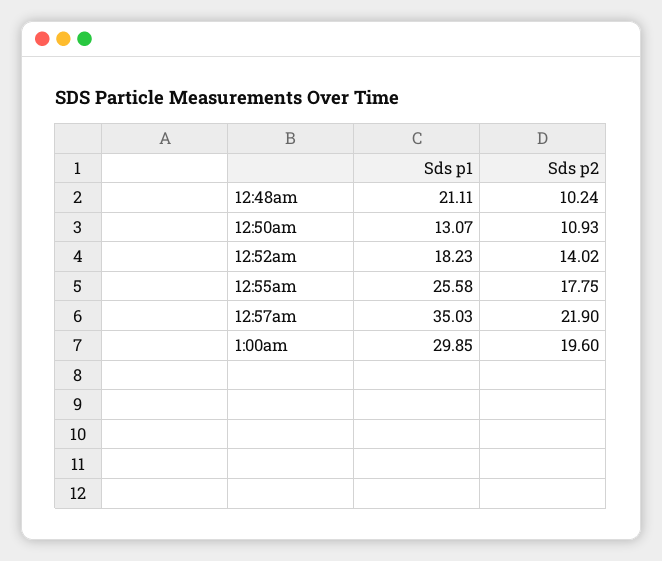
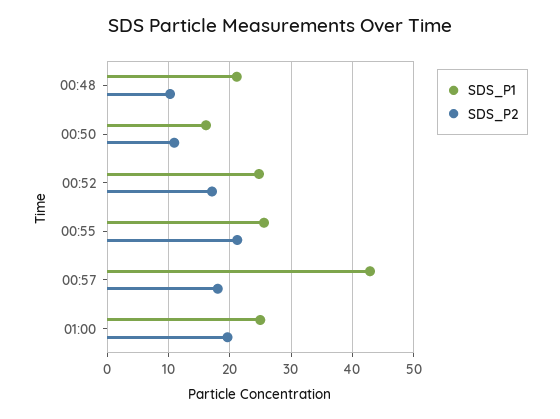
  {
    "Sds p1": {
      "12:48am": 21.11,
-     "12:50am": 13.07,
+     "12:50am": 16,
-     "12:52am": 18.23,
+     "12:52am": 25,
      "12:55am": 25.58,
-     "12:57am": 35.03,
+     "12:57am": 43,
-     "1:00am": 29.85
+     "1:00am": 25
    },
    "Sds p2": {
      "12:48am": 10.24,
      "12:50am": 10.93,
-     "12:52am": 14.02,
+     "12:52am": 17,
-     "12:55am": 17.75,
+     "12:55am": 21,
-     "12:57am": 21.9,
+     "12:57am": 18,
      "1:00am": 19.6
    }
  }

